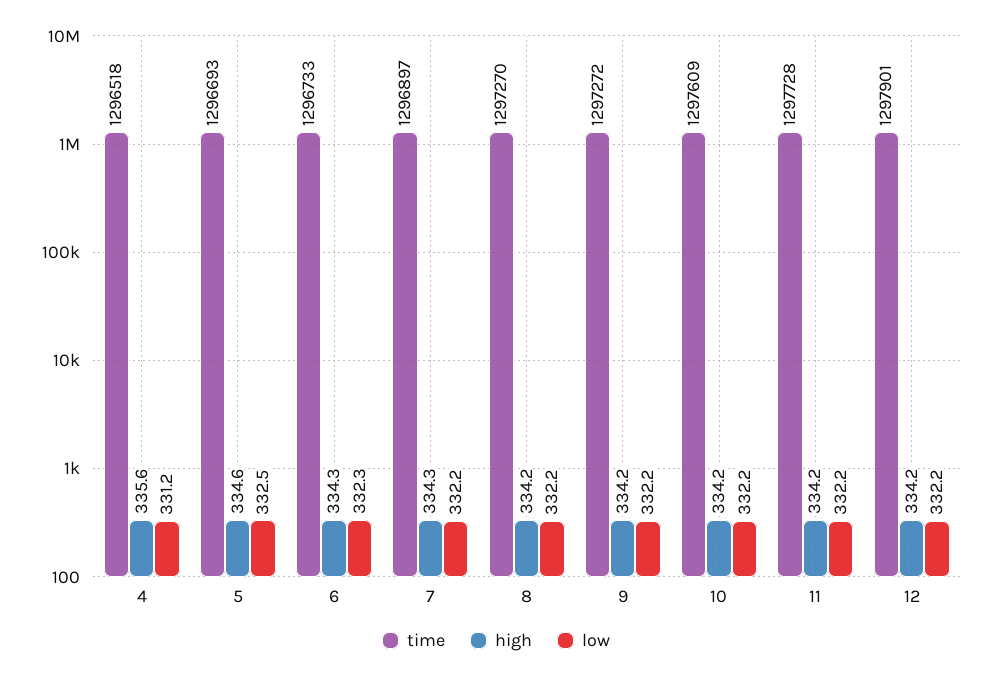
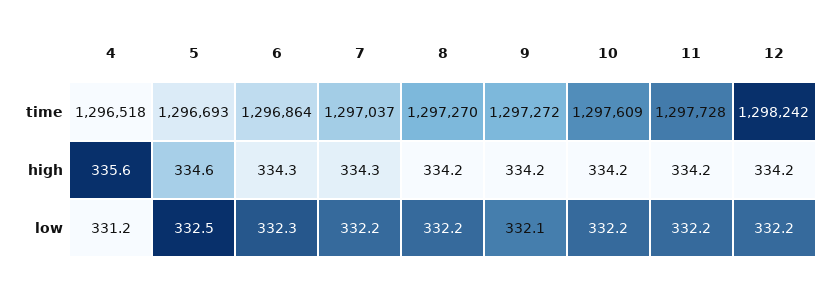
  {
    "time": {
      "4": 1296518,
      "5": 1296693,
-     "6": 1296733,
+     "6": 1296864,
-     "7": 1296897,
+     "7": 1297037,
      "8": 1297270,
      "9": 1297272,
      "10": 1297609,
      "11": 1297728,
-     "12": 1297901
+     "12": 1298242
    },
    "high": {
      "4": 335.6,
      "5": 334.6,
      "6": 334.3,
      "7": 334.3,
      "8": 334.2,
      "9": 334.2,
      "10": 334.2,
      "11": 334.2,
      "12": 334.2
    },
    "low": {
      "4": 331.2,
      "5": 332.5,
      "6": 332.3,
      "7": 332.2,
      "8": 332.2,
-     "9": 332.2,
+     "9": 332.1,
      "10": 332.2,
      "11": 332.2,
      "12": 332.2
    }
  }

